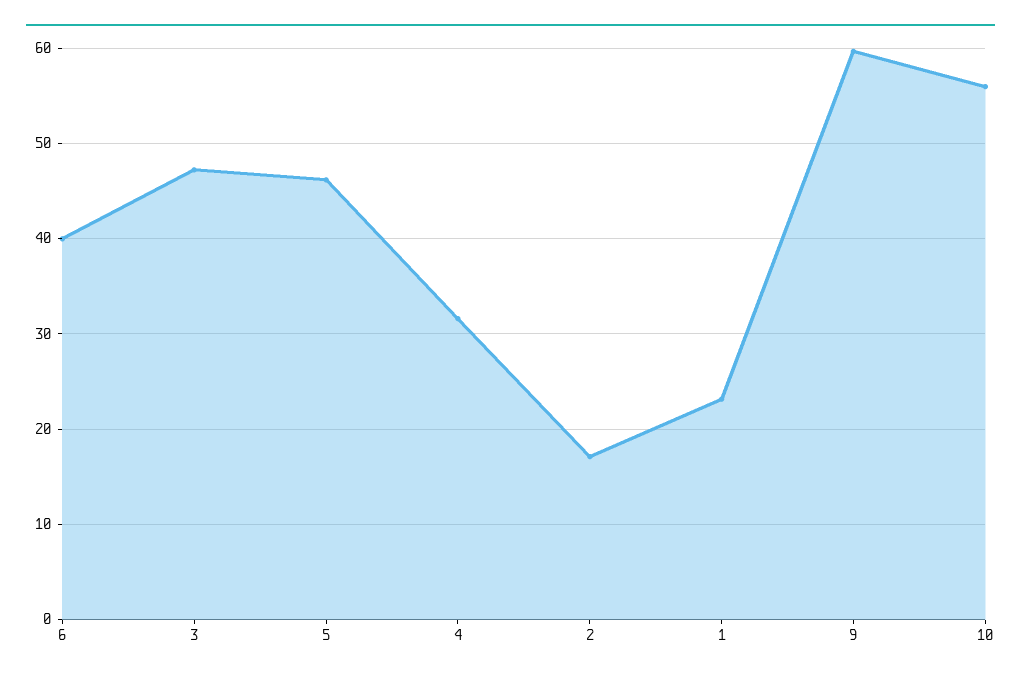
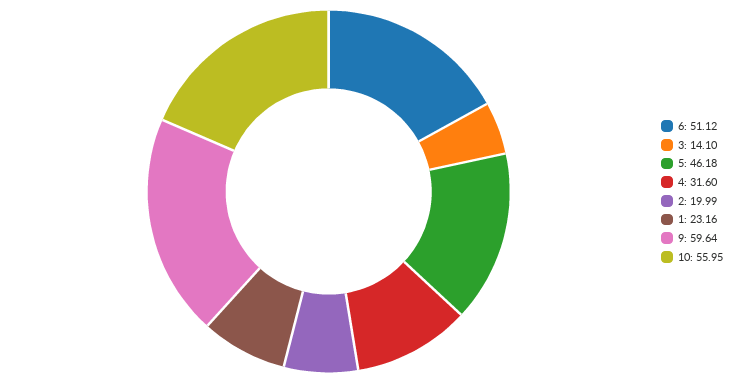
  {
-   "6": 40,
+   "6": 51.12,
-   "3": 47,
+   "3": 14.1,
    "5": 46.18,
    "4": 31.6,
-   "2": 17,
+   "2": 19.99,
    "1": 23.16,
    "9": 59.64,
    "10": 55.95
  }

